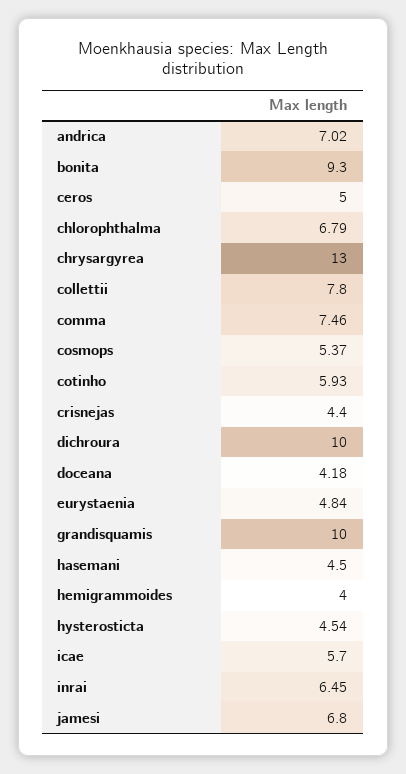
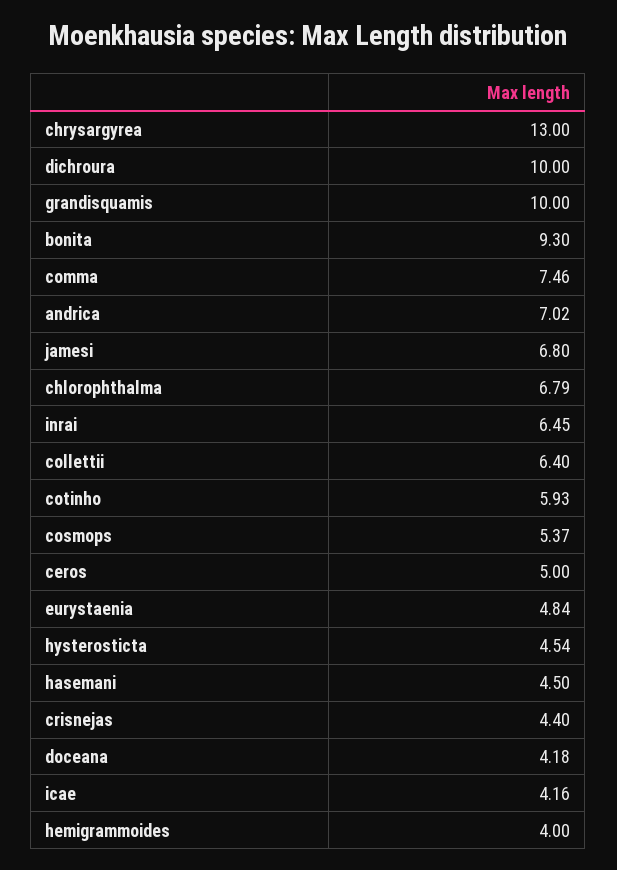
  {
    "andrica": 7.02,
    "bonita": 9.3,
    "ceros": 5,
    "chlorophthalma": 6.79,
    "chrysargyrea": 13,
-   "collettii": 7.8,
+   "collettii": 6.4,
    "comma": 7.46,
    "cosmops": 5.37,
    "cotinho": 5.93,
    "crisnejas": 4.4,
    "dichroura": 10,
    "doceana": 4.18,
    "eurystaenia": 4.84,
    "grandisquamis": 10,
    "hasemani": 4.5,
    "hemigrammoides": 4,
    "hysterosticta": 4.54,
-   "icae": 5.7,
+   "icae": 4.16,
    "inrai": 6.45,
    "jamesi": 6.8
  }

